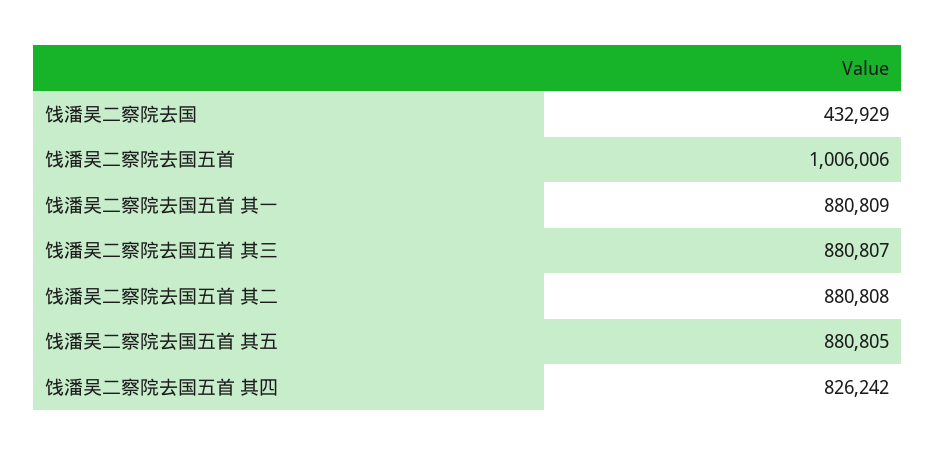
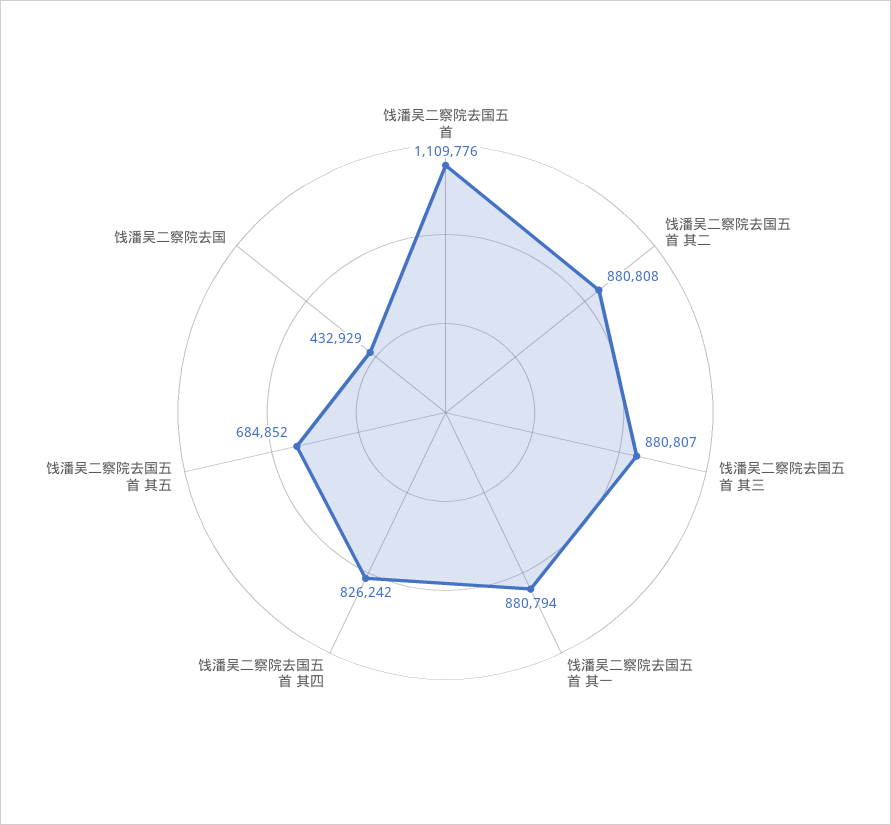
  {
    "饯潘吴二察院去国": 432929,
-   "饯潘吴二察院去国五首": 1006006,
+   "饯潘吴二察院去国五首": 1109776,
-   "饯潘吴二察院去国五首 其一": 880809,
+   "饯潘吴二察院去国五首 其一": 880794,
    "饯潘吴二察院去国五首 其三": 880807,
    "饯潘吴二察院去国五首 其二": 880808,
-   "饯潘吴二察院去国五首 其五": 880805,
+   "饯潘吴二察院去国五首 其五": 684852,
    "饯潘吴二察院去国五首 其四": 826242
  }

